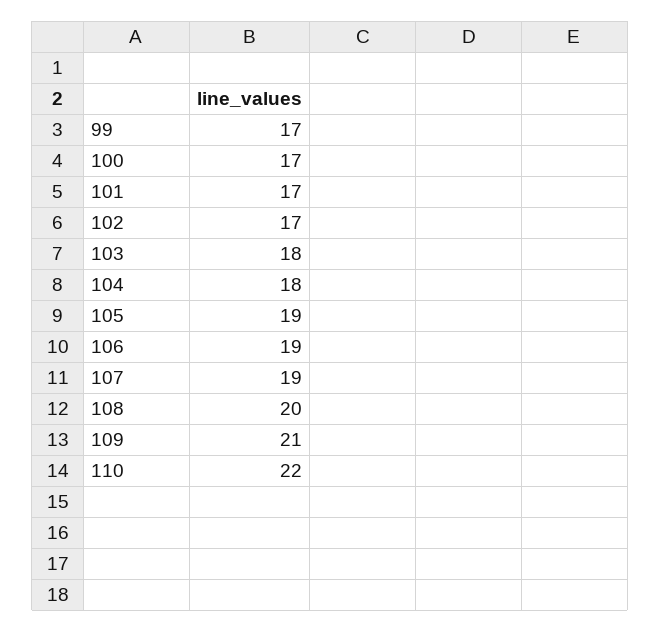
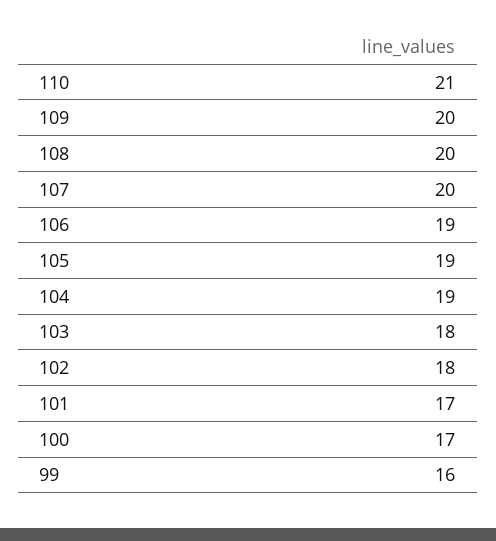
  {
-   "99": 17,
+   "99": 16,
    "100": 17,
    "101": 17,
-   "102": 17,
+   "102": 18,
    "103": 18,
-   "104": 18,
+   "104": 19,
    "105": 19,
    "106": 19,
-   "107": 19,
+   "107": 20,
    "108": 20,
-   "109": 21,
+   "109": 20,
-   "110": 22
+   "110": 21
  }

